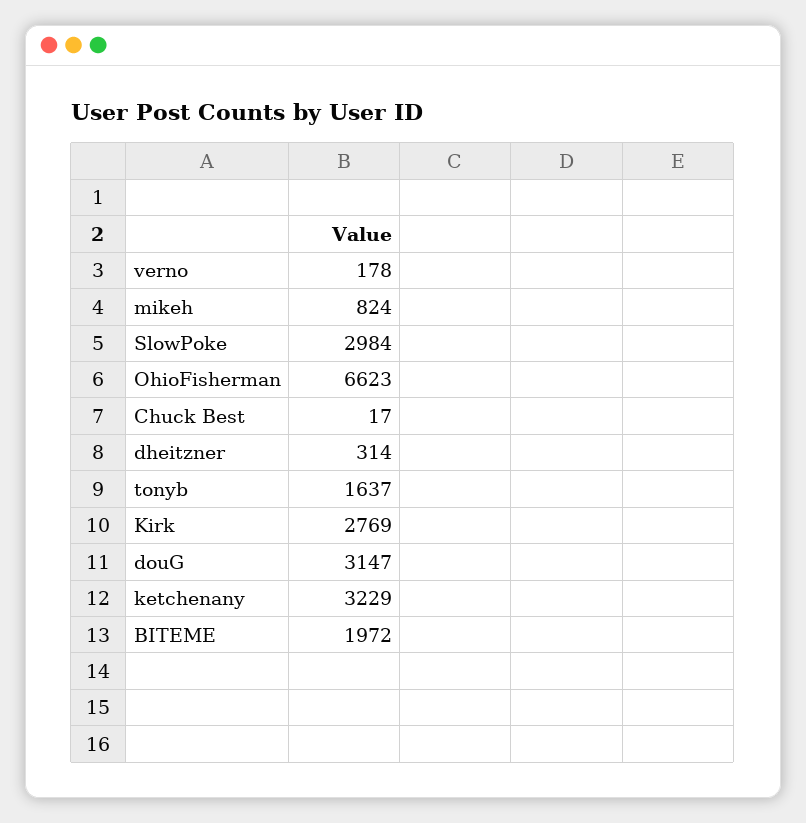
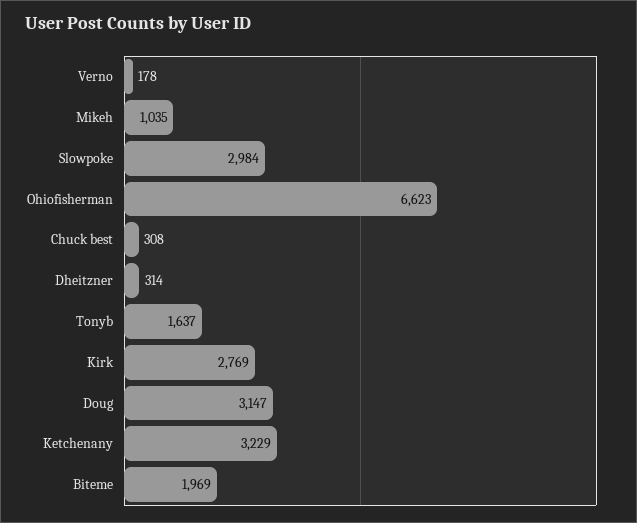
  {
    "verno": 178,
-   "mikeh": 824,
+   "mikeh": 1035,
    "SlowPoke": 2984,
    "OhioFisherman": 6623,
-   "Chuck Best": 17,
+   "Chuck Best": 308,
    "dheitzner": 314,
    "tonyb": 1637,
    "Kirk": 2769,
    "douG": 3147,
    "ketchenany": 3229,
-   "BITEME": 1972
+   "BITEME": 1969
  }

